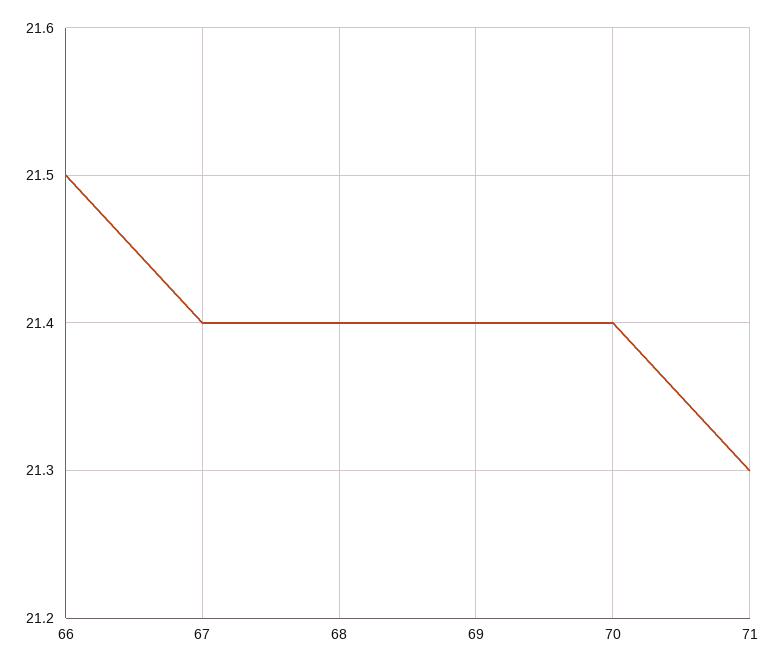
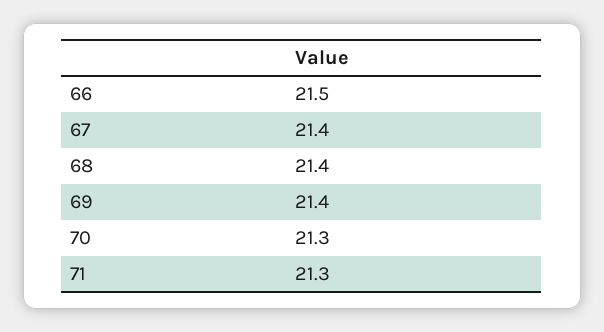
  {
    "66": 21.5,
    "67": 21.4,
    "68": 21.4,
    "69": 21.4,
-   "70": 21.4,
+   "70": 21.3,
    "71": 21.3
  }

